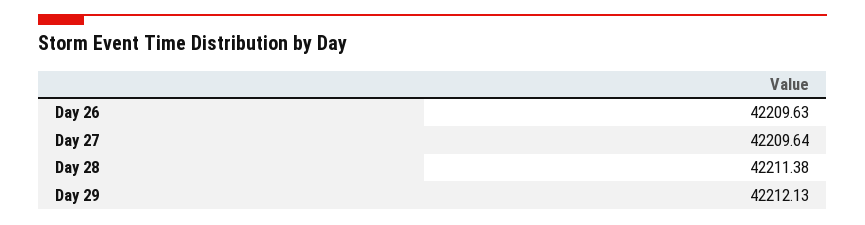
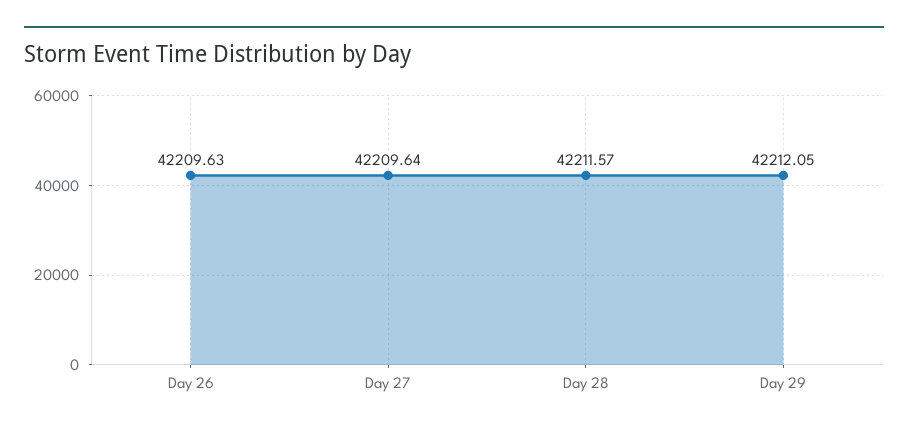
  {
    "Day 26": 42209.63,
    "Day 27": 42209.64,
-   "Day 28": 42211.38,
+   "Day 28": 42211.57,
-   "Day 29": 42212.13
+   "Day 29": 42212.05
  }

